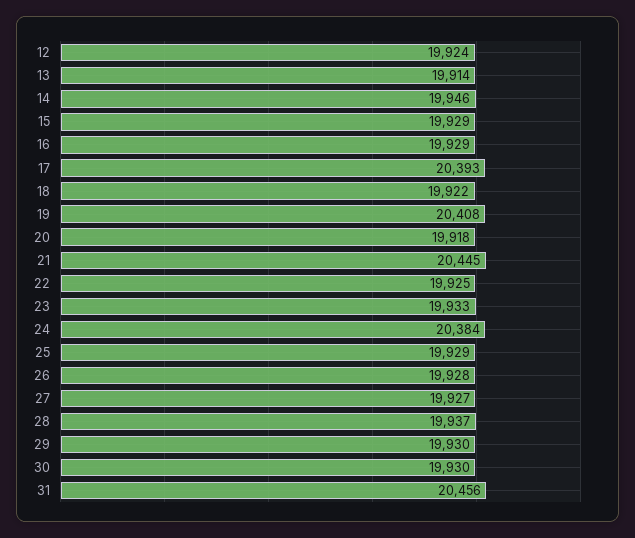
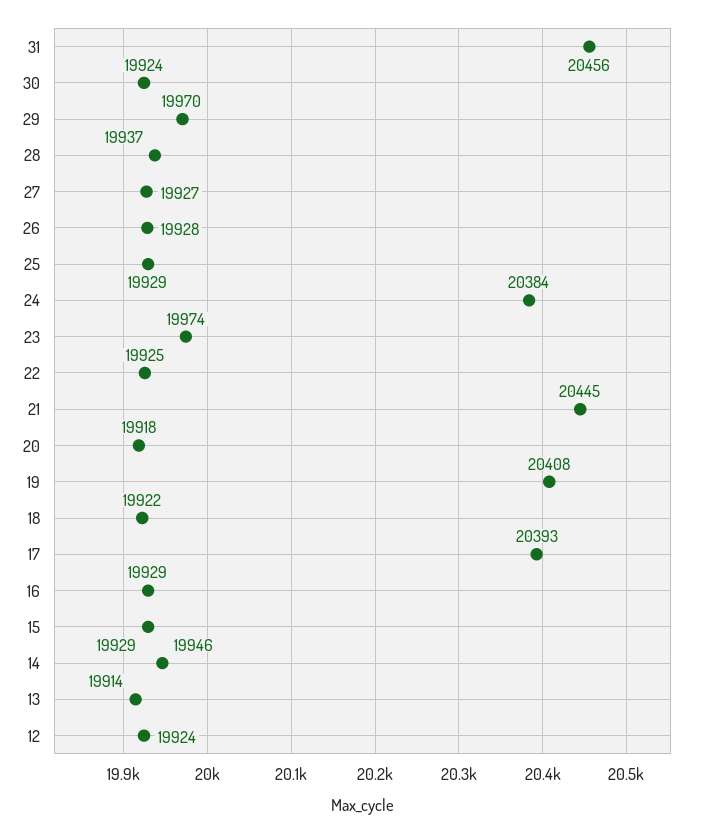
  {
    "12": 19924,
    "13": 19914,
    "14": 19946,
    "15": 19929,
    "16": 19929,
    "17": 20393,
    "18": 19922,
    "19": 20408,
    "20": 19918,
    "21": 20445,
    "22": 19925,
-   "23": 19933,
+   "23": 19974,
    "24": 20384,
    "25": 19929,
    "26": 19928,
    "27": 19927,
    "28": 19937,
-   "29": 19930,
+   "29": 19970,
-   "30": 19930,
+   "30": 19924,
    "31": 20456
  }

